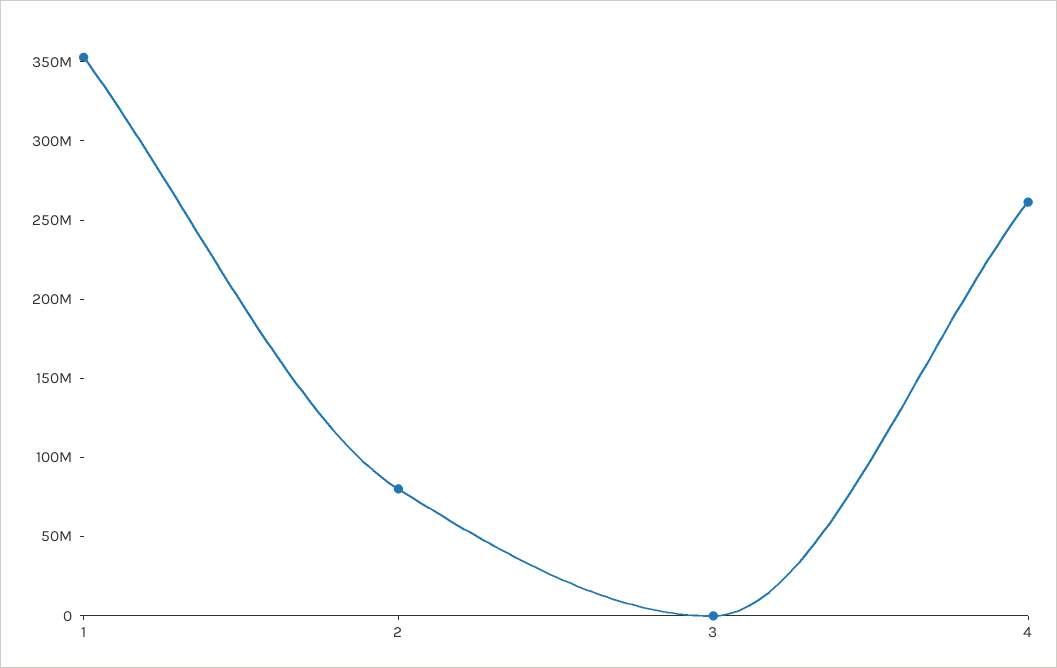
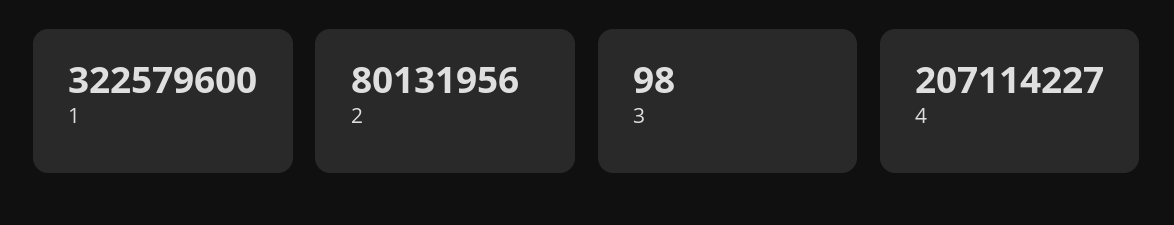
  {
-   "1": 350000000,
+   "1": 322579600,
    "2": 80131956,
    "3": 98,
-   "4": 260000000
+   "4": 207114227
  }

